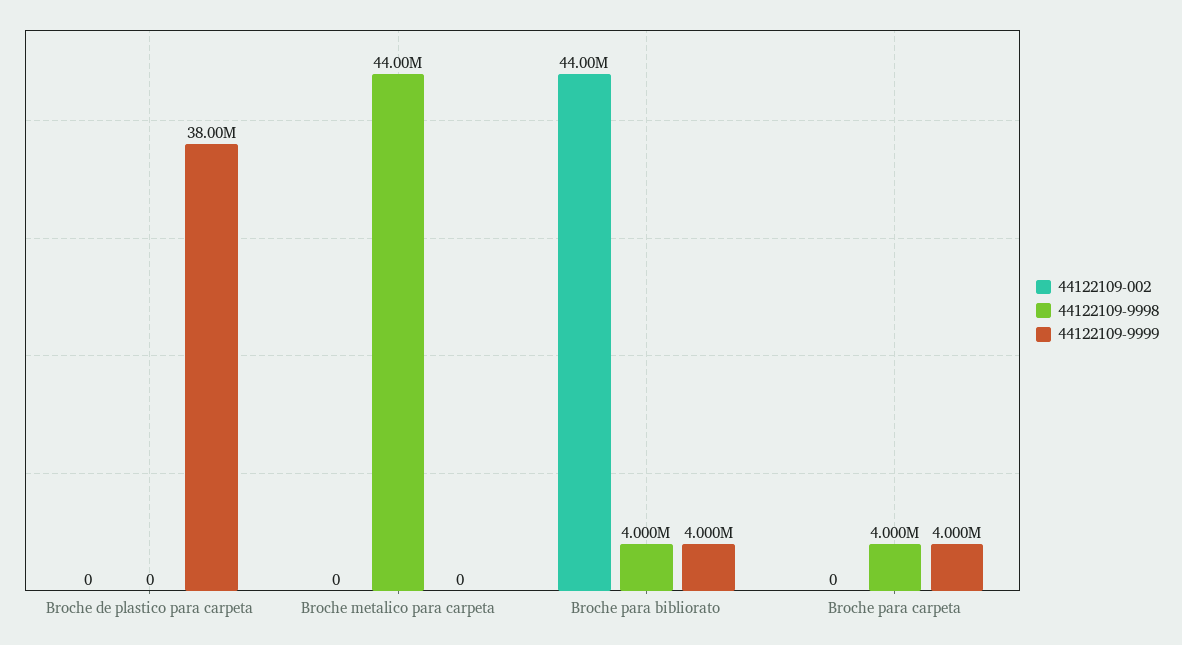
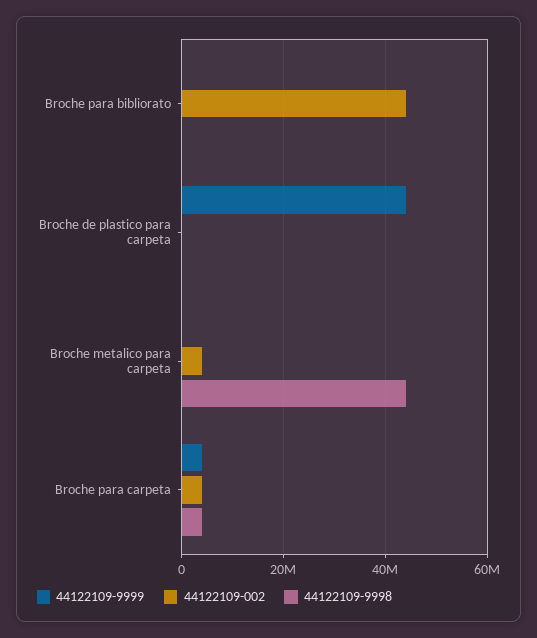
  {
    "44122109-002": {
      "Broche de plastico para carpeta": 0,
-     "Broche metalico para carpeta": 0,
+     "Broche metalico para carpeta": 4000000,
      "Broche para bibliorato": 44000000,
-     "Broche para carpeta": 0
+     "Broche para carpeta": 4000000
    },
    "44122109-9998": {
      "Broche de plastico para carpeta": 0,
      "Broche metalico para carpeta": 44000000,
-     "Broche para bibliorato": 4000000,
+     "Broche para bibliorato": 0,
      "Broche para carpeta": 4000000
    },
    "44122109-9999": {
-     "Broche de plastico para carpeta": 38000000,
+     "Broche de plastico para carpeta": 44000000,
      "Broche metalico para carpeta": 0,
-     "Broche para bibliorato": 4000000,
+     "Broche para bibliorato": 0,
      "Broche para carpeta": 4000000
    }
  }

